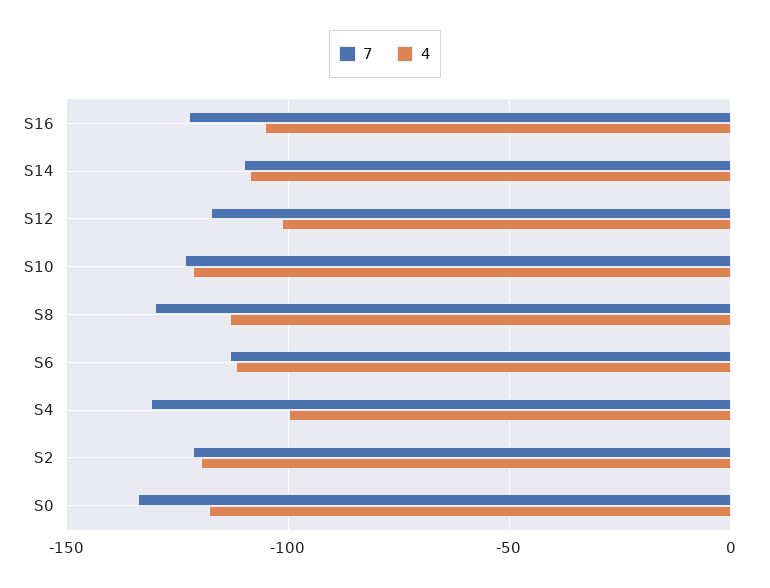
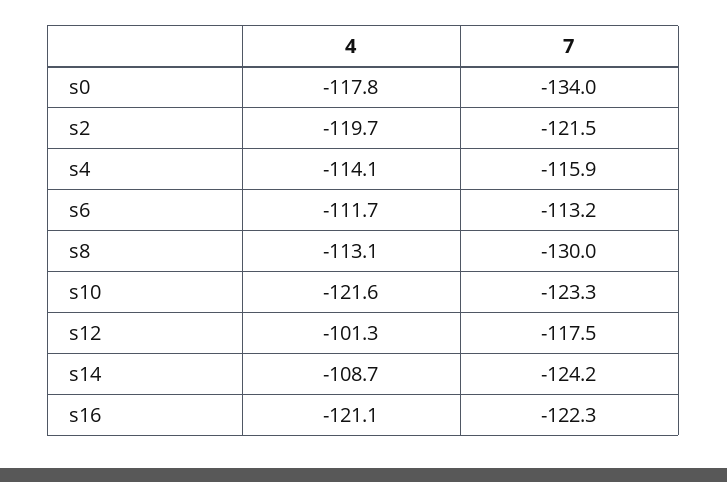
  {
    "7": {
      "S16": -122.3,
-     "S14": -110,
+     "S14": -124.2,
      "S12": -117.5,
      "S10": -123.3,
      "S8": -130,
      "S6": -113.2,
-     "S4": -130,
+     "S4": -115.9,
      "S2": -121.5,
      "S0": -134
    },
    "4": {
-     "S16": -105,
+     "S16": -121.1,
      "S14": -108.7,
      "S12": -101.3,
      "S10": -121.6,
      "S8": -113.1,
      "S6": -111.7,
-     "S4": -100,
+     "S4": -114.1,
      "S2": -119.7,
      "S0": -117.8
    }
  }

